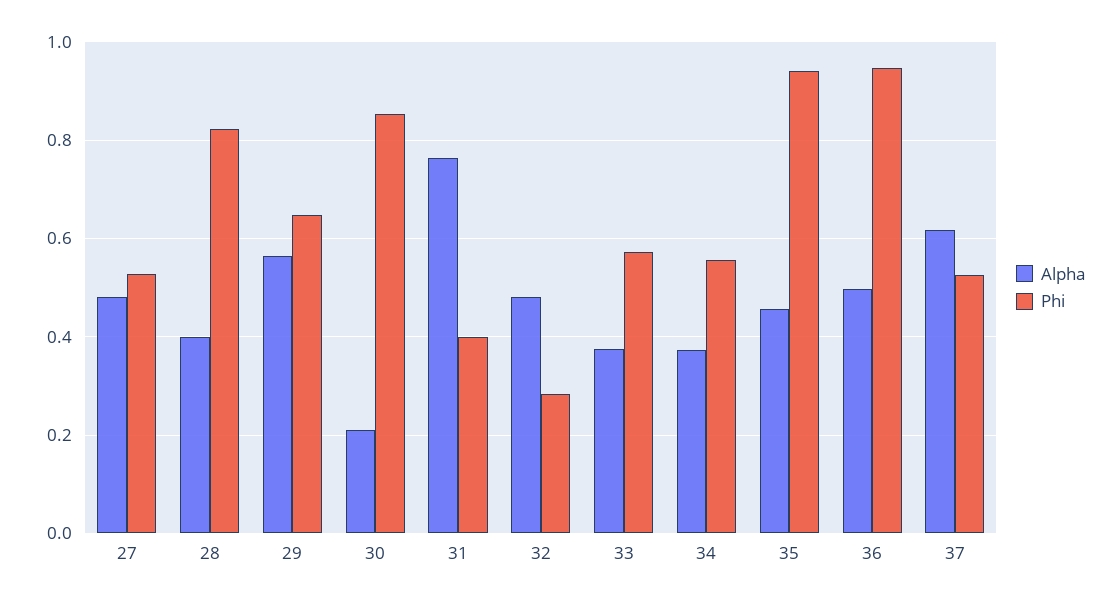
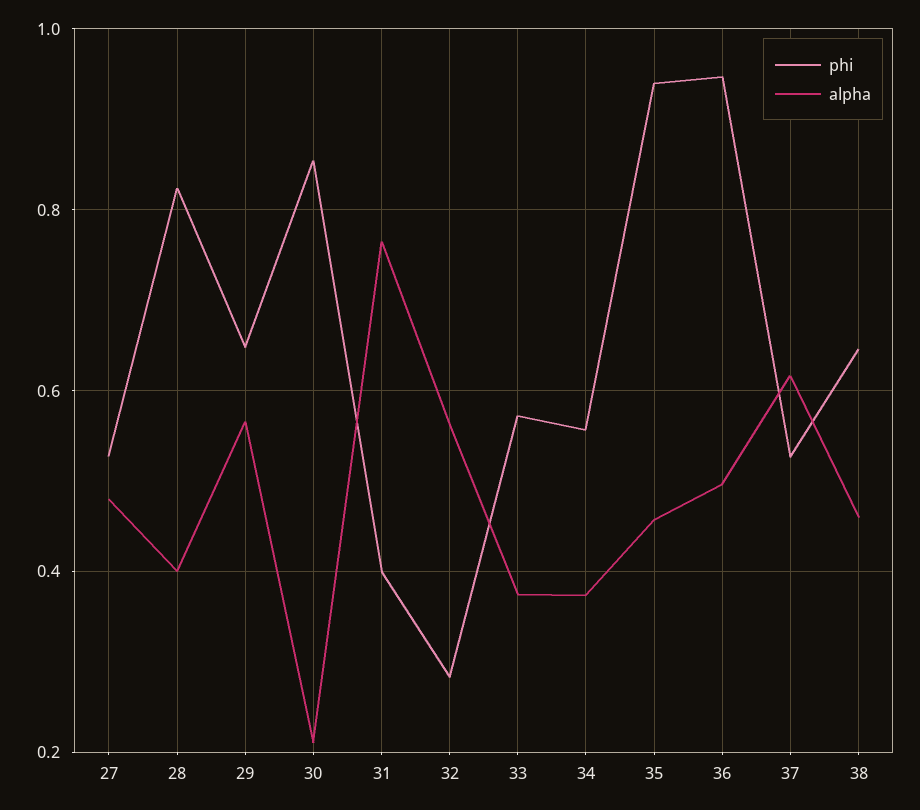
  {
    "Alpha": {
      "27": 0.48,
      "28": 0.4,
      "29": 0.56,
      "30": 0.22,
      "31": 0.76,
-     "32": 0.48,
+     "32": 0.56,
      "33": 0.38,
      "34": 0.38,
      "35": 0.46,
      "36": 0.5,
-     "37": 0.62
+     "37": 0.62,
+     "38": 0.46
    },
    "Phi": {
      "27": 0.52,
      "28": 0.82,
      "29": 0.64,
      "30": 0.86,
      "31": 0.4,
      "32": 0.28,
      "33": 0.58,
      "34": 0.56,
      "35": 0.94,
      "36": 0.94,
-     "37": 0.52
+     "37": 0.52,
+     "38": 0.64
    }
  }

